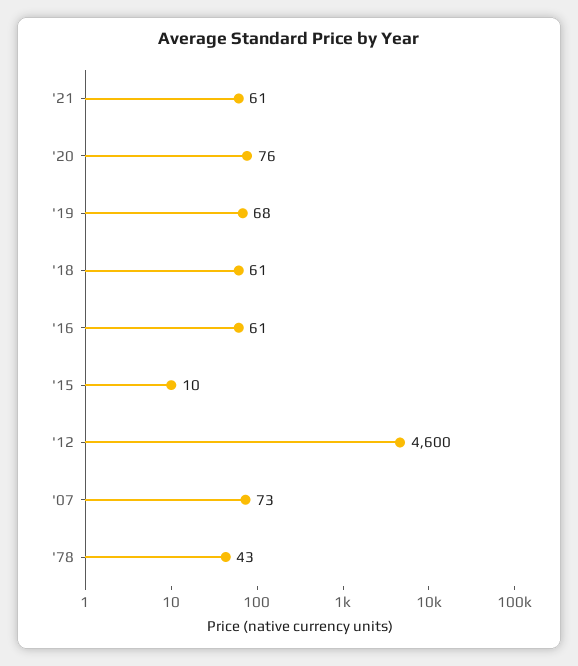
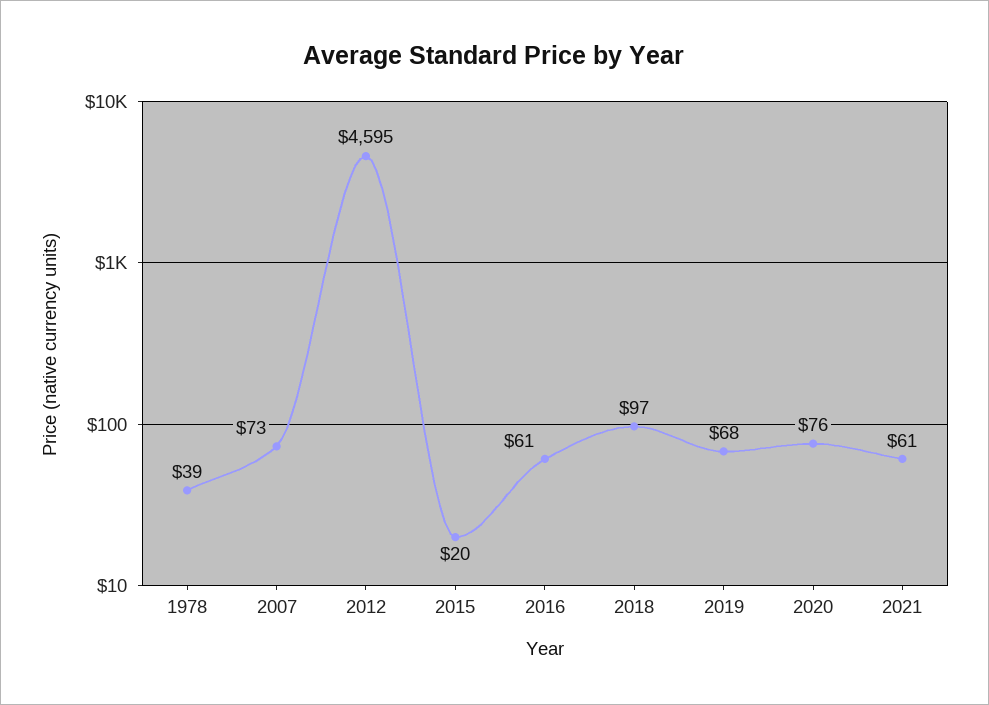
  {
    "'21": 61,
    "'20": 76,
    "'19": 68,
-   "'18": 61,
+   "'18": 97,
    "'16": 61,
-   "'15": 10,
+   "'15": 20,
-   "'12": 4600,
+   "'12": 4595,
    "'07": 73,
-   "'78": 43
+   "'78": 39
  }

